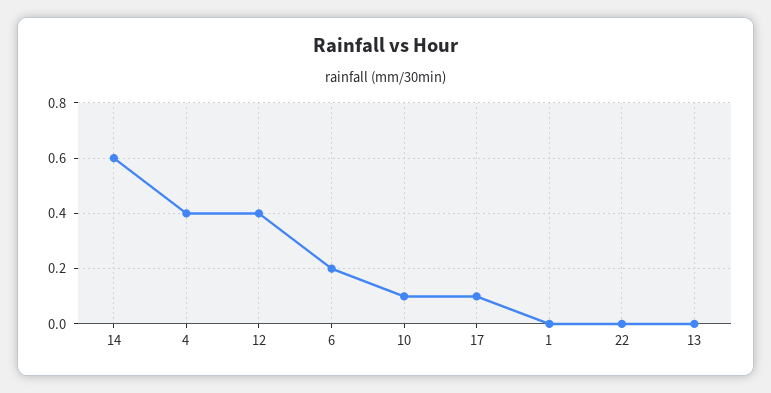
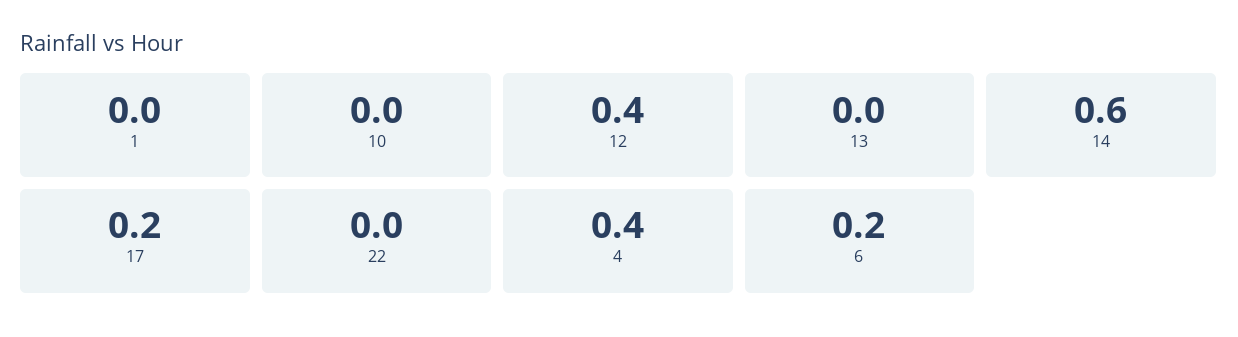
  {
    "14": 0.6,
    "4": 0.4,
    "12": 0.4,
    "6": 0.2,
-   "10": 0.1,
+   "10": 0,
-   "17": 0.1,
+   "17": 0.2,
    "1": 0,
    "22": 0,
    "13": 0
  }

